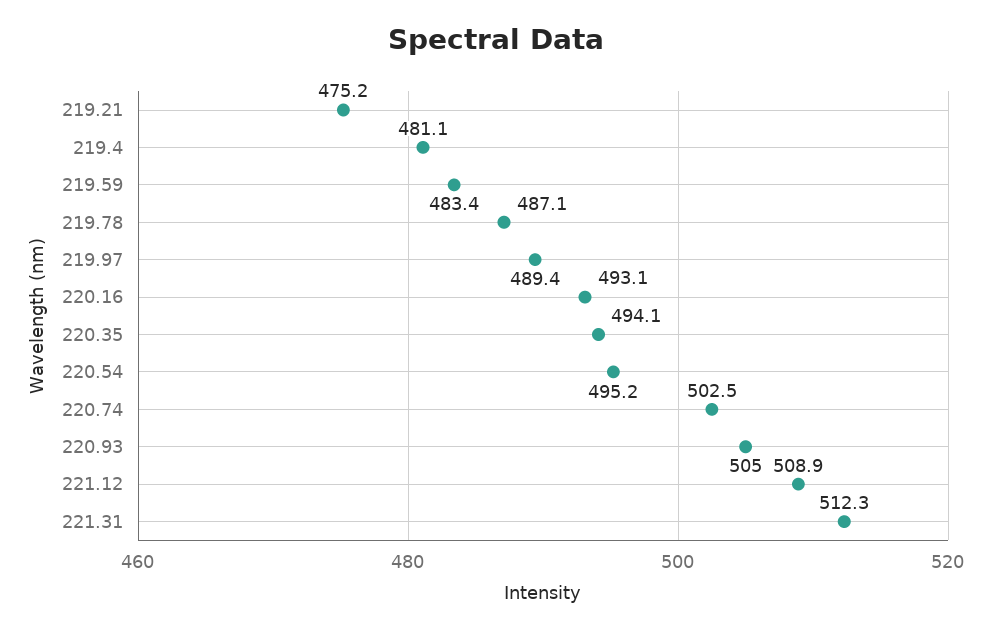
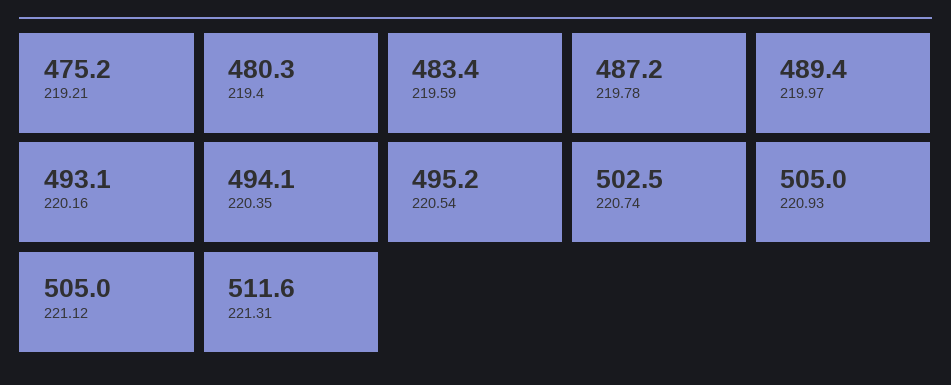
  {
    "219.21": 475.2,
-   "219.4": 481.1,
+   "219.4": 480.3,
    "219.59": 483.4,
-   "219.78": 487.1,
+   "219.78": 487.2,
    "219.97": 489.4,
    "220.16": 493.1,
    "220.35": 494.1,
    "220.54": 495.2,
    "220.74": 502.5,
    "220.93": 505,
-   "221.12": 508.9,
+   "221.12": 505,
-   "221.31": 512.3
+   "221.31": 511.6
  }

